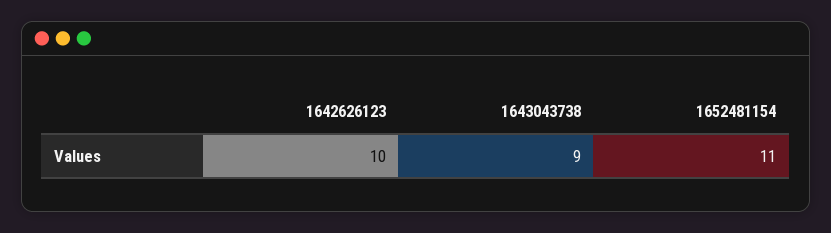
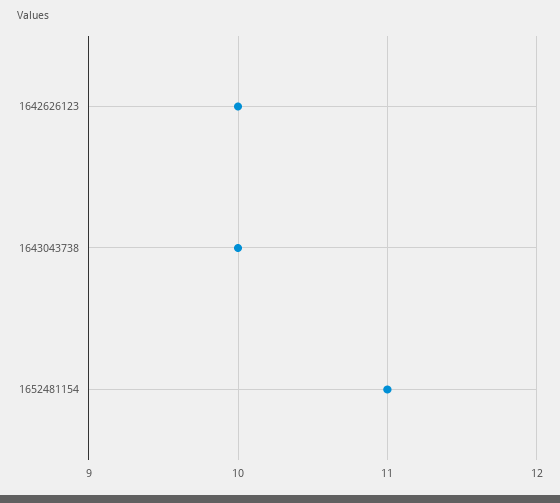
  {
    "1642626123": 10,
-   "1643043738": 9,
+   "1643043738": 10,
    "1652481154": 11
  }

